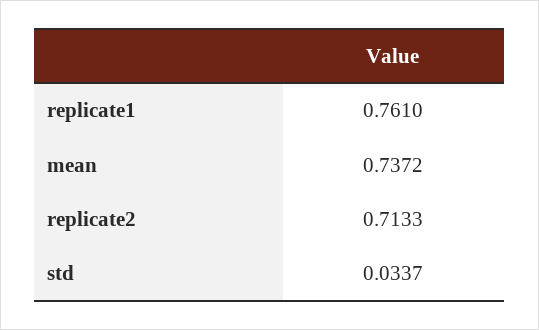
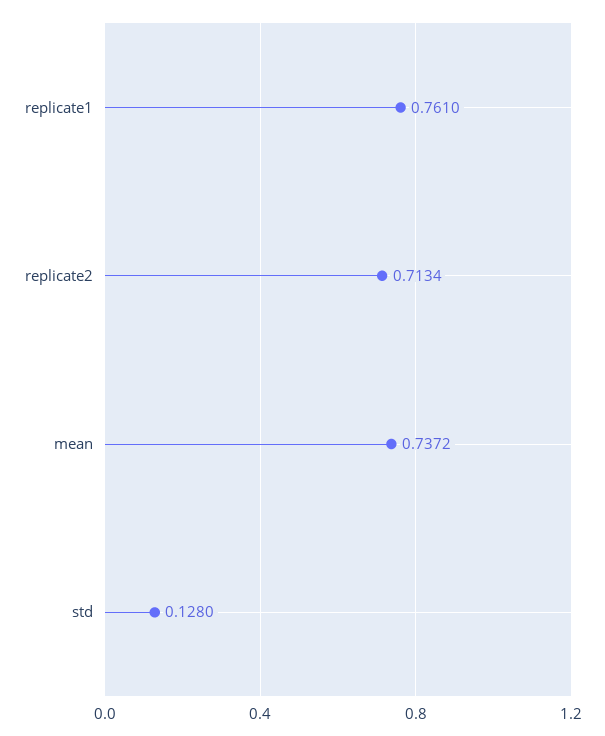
  {
    "replicate1": 0.761,
    "mean": 0.7372,
-   "replicate2": 0.7133,
+   "replicate2": 0.7134,
-   "std": 0.0337
+   "std": 0.128
  }

